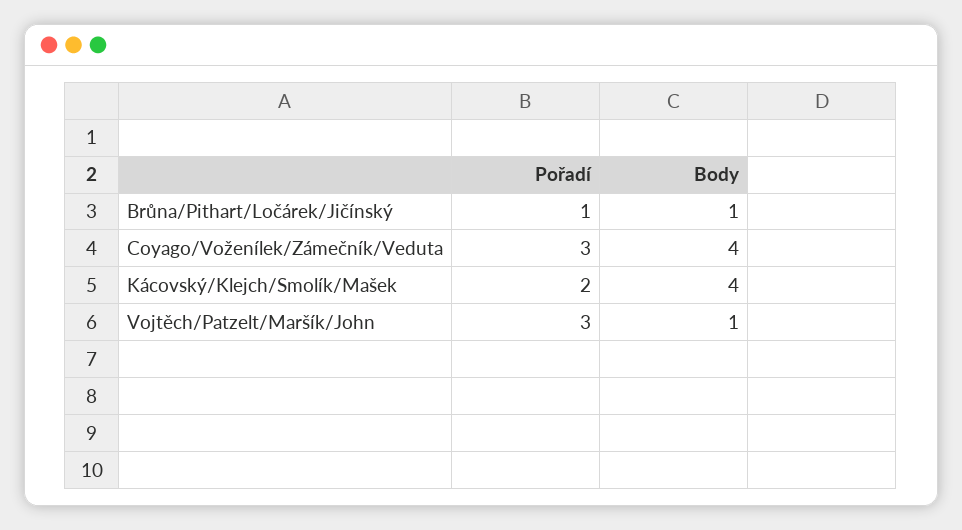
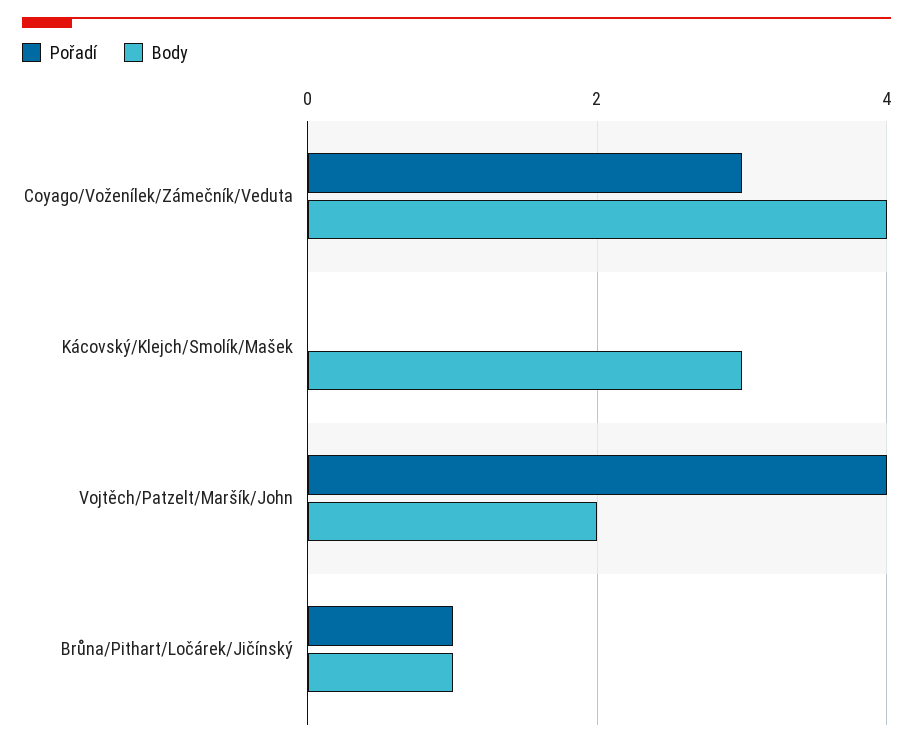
  {
    "Pořadí": {
      "Brůna/Pithart/Ločárek/Jičínský": 1,
      "Coyago/Voženílek/Zámečník/Veduta": 3,
-     "Kácovský/Klejch/Smolík/Mašek": 2,
+     "Kácovský/Klejch/Smolík/Mašek": 0,
-     "Vojtěch/Patzelt/Maršík/John": 3
+     "Vojtěch/Patzelt/Maršík/John": 4
    },
    "Body": {
      "Brůna/Pithart/Ločárek/Jičínský": 1,
      "Coyago/Voženílek/Zámečník/Veduta": 4,
-     "Kácovský/Klejch/Smolík/Mašek": 4,
+     "Kácovský/Klejch/Smolík/Mašek": 3,
-     "Vojtěch/Patzelt/Maršík/John": 1
+     "Vojtěch/Patzelt/Maršík/John": 2
    }
  }

